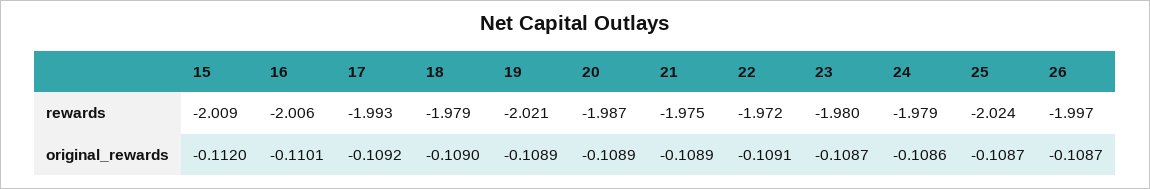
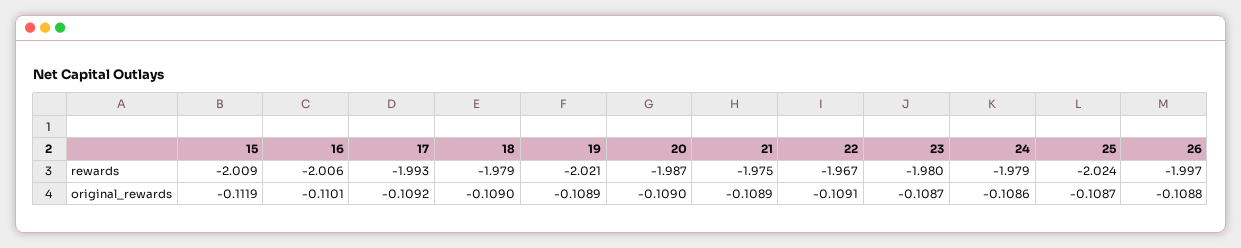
  {
    "15": {
      "rewards": -2.009,
-     "original_rewards": -0.112
+     "original_rewards": -0.1119
    },
    "16": {
      "rewards": -2.006,
      "original_rewards": -0.1101
    },
    "17": {
      "rewards": -1.993,
      "original_rewards": -0.1092
    },
    "18": {
      "rewards": -1.979,
      "original_rewards": -0.109
    },
    "19": {
      "rewards": -2.021,
      "original_rewards": -0.1089
    },
    "20": {
      "rewards": -1.987,
-     "original_rewards": -0.1089
+     "original_rewards": -0.109
    },
    "21": {
      "rewards": -1.975,
      "original_rewards": -0.1089
    },
    "22": {
-     "rewards": -1.972,
+     "rewards": -1.967,
      "original_rewards": -0.1091
    },
    "23": {
      "rewards": -1.98,
      "original_rewards": -0.1087
    },
    "24": {
      "rewards": -1.979,
      "original_rewards": -0.1086
    },
    "25": {
      "rewards": -2.024,
      "original_rewards": -0.1087
    },
    "26": {
      "rewards": -1.997,
-     "original_rewards": -0.1087
+     "original_rewards": -0.1088
    }
  }

